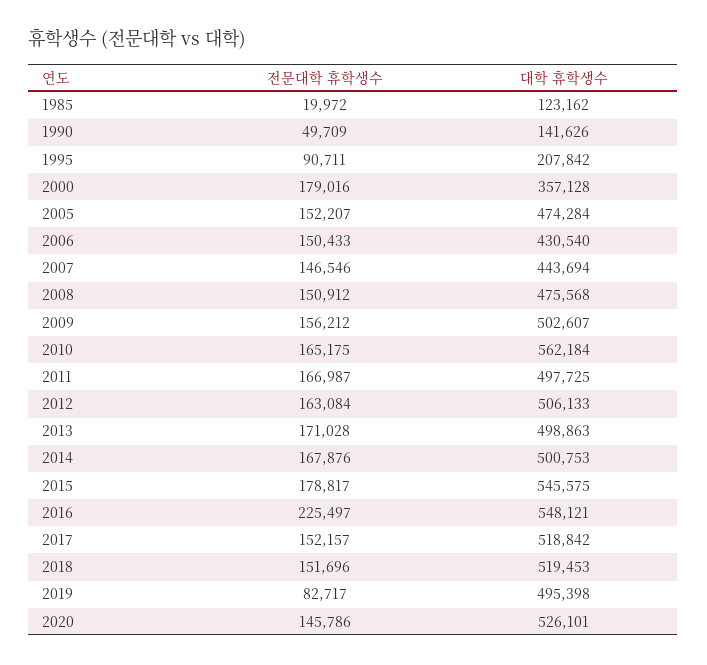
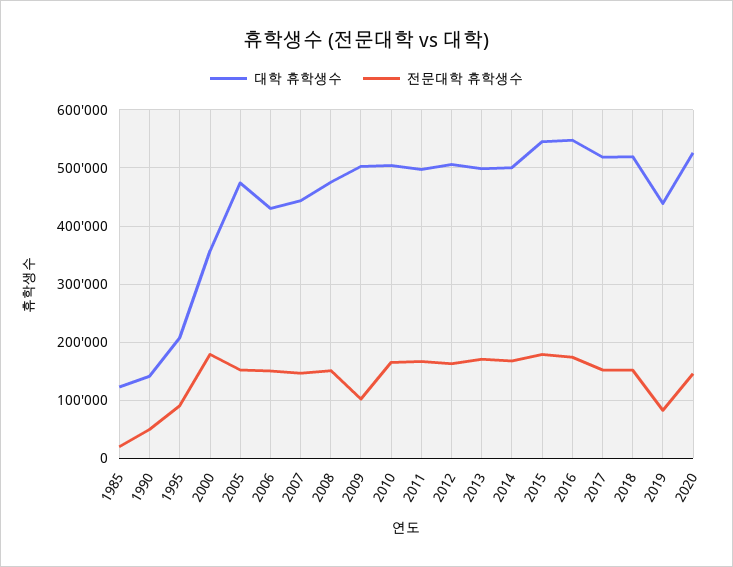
  {
    "전문대학 휴학생수": {
      "1985": 19972,
      "1990": 49709,
      "1995": 90711,
      "2000": 179016,
      "2005": 152207,
      "2006": 150433,
      "2007": 146546,
      "2008": 150912,
-     "2009": 156212,
+     "2009": 100000,
      "2010": 165175,
      "2011": 166987,
      "2012": 163084,
      "2013": 171028,
      "2014": 167876,
      "2015": 178817,
-     "2016": 225497,
+     "2016": 180000,
      "2017": 152157,
      "2018": 151696,
      "2019": 82717,
      "2020": 145786
    },
    "대학 휴학생수": {
      "1985": 123162,
      "1990": 141626,
      "1995": 207842,
      "2000": 357128,
      "2005": 474284,
      "2006": 430540,
      "2007": 443694,
      "2008": 475568,
      "2009": 502607,
-     "2010": 562184,
+     "2010": 500000,
      "2011": 497725,
      "2012": 506133,
      "2013": 498863,
      "2014": 500753,
      "2015": 545575,
      "2016": 548121,
      "2017": 518842,
      "2018": 519453,
-     "2019": 495398,
+     "2019": 440000,
      "2020": 526101
    }
  }

